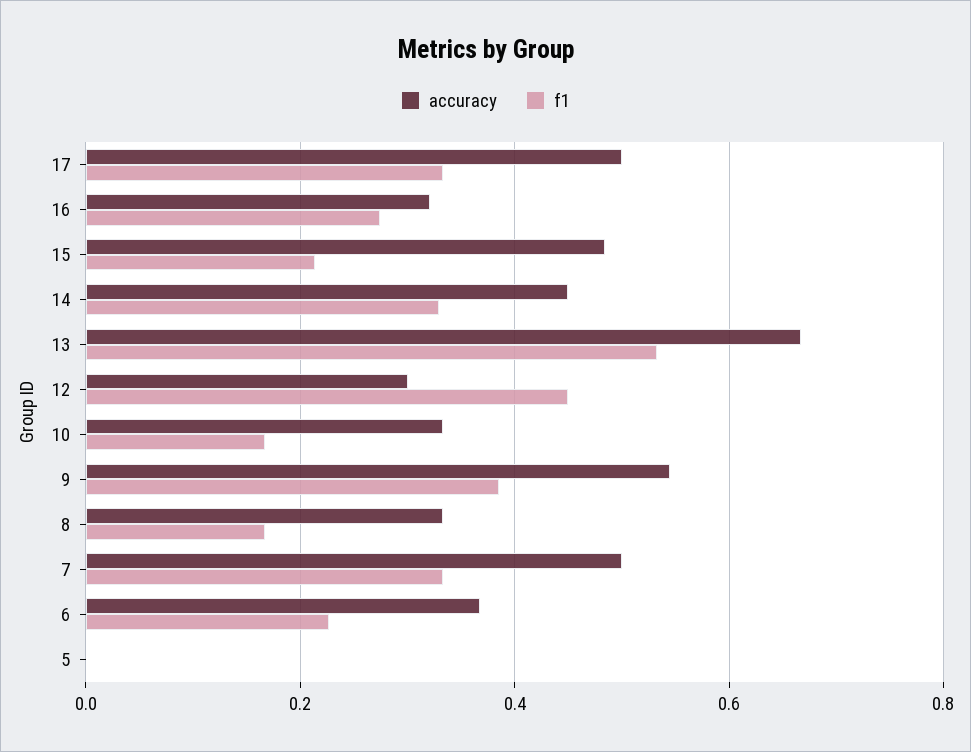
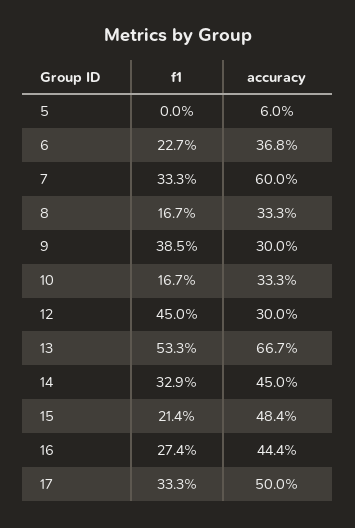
  {
    "accuracy": {
      "17": 0.5,
-     "16": 0.32,
+     "16": 0.444,
      "15": 0.484,
      "14": 0.45,
      "13": 0.667,
      "12": 0.3,
      "10": 0.333,
-     "9": 0.54,
+     "9": 0.3,
      "8": 0.333,
-     "7": 0.5,
+     "7": 0.6,
      "6": 0.368,
-     "5": 0
+     "5": 0.06
    },
    "f1": {
      "17": 0.333,
      "16": 0.274,
      "15": 0.214,
      "14": 0.329,
      "13": 0.533,
      "12": 0.45,
      "10": 0.167,
      "9": 0.385,
      "8": 0.167,
      "7": 0.333,
      "6": 0.227,
      "5": 0
    }
  }

